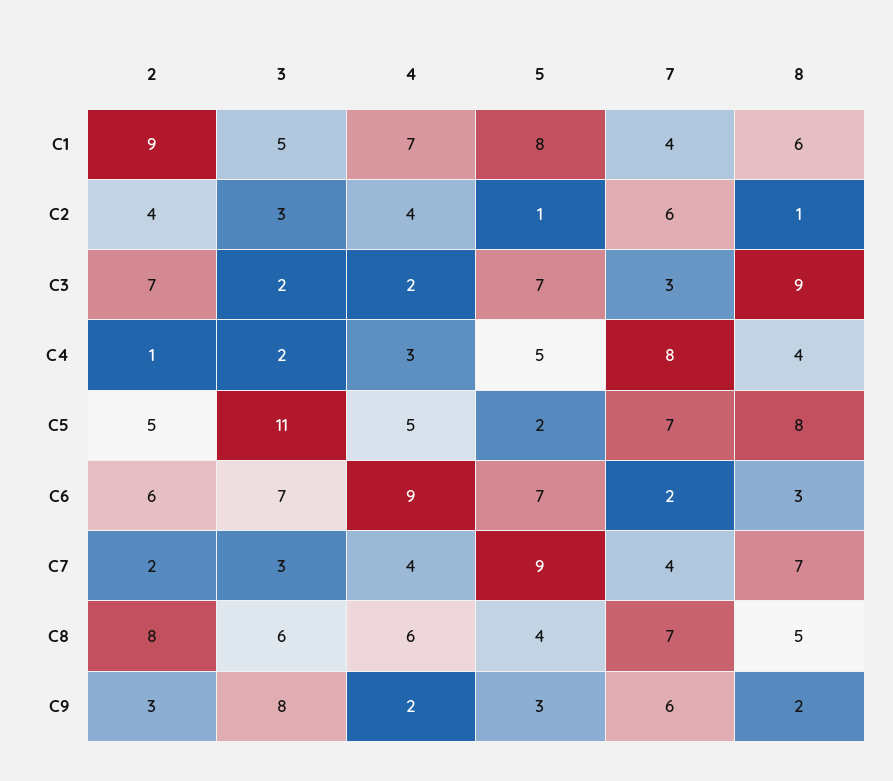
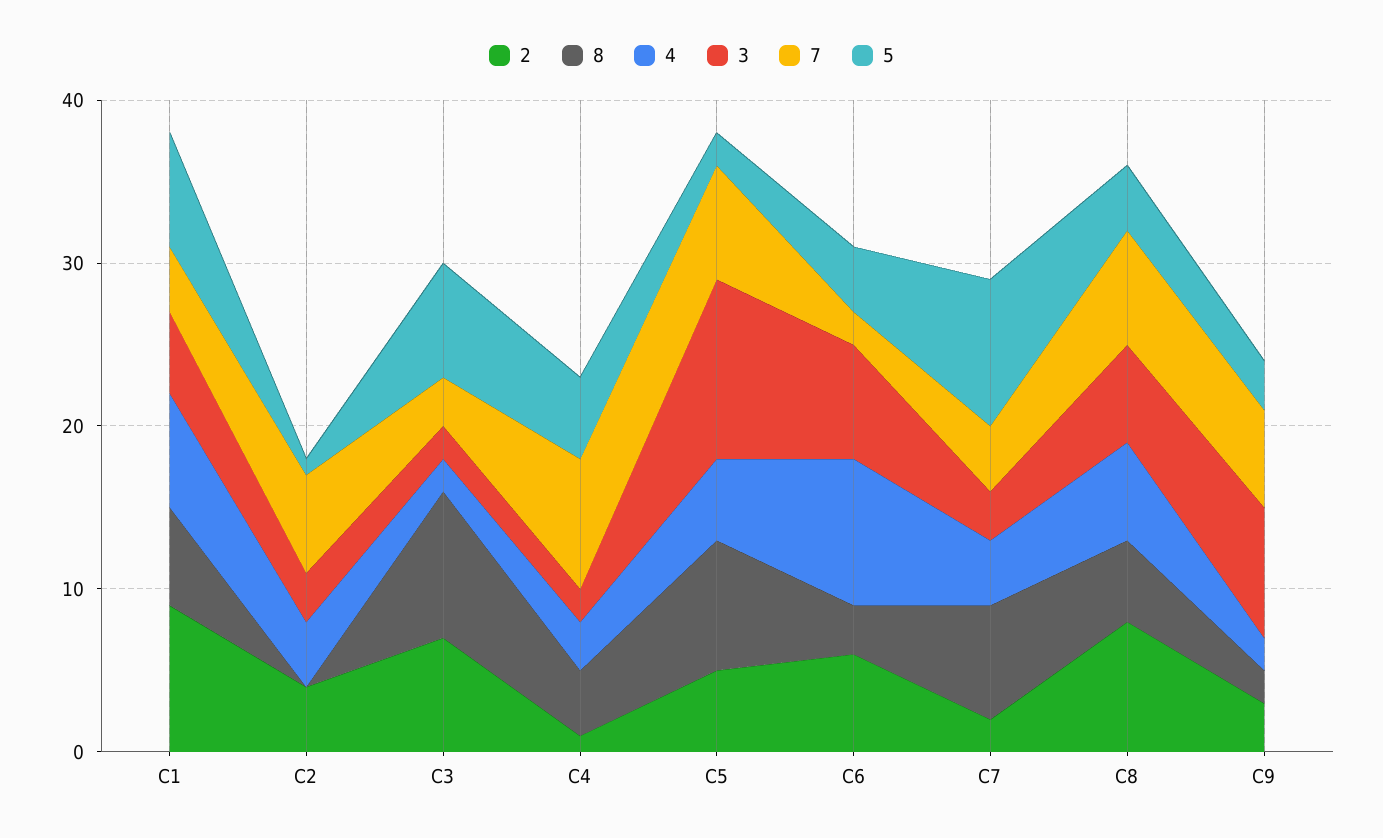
  {
    "2": {
      "C1": 9,
      "C2": 4,
      "C3": 7,
      "C4": 1,
      "C5": 5,
      "C6": 6,
      "C7": 2,
      "C8": 8,
      "C9": 3
    },
    "3": {
      "C1": 5,
      "C2": 3,
      "C3": 2,
      "C4": 2,
      "C5": 11,
      "C6": 7,
      "C7": 3,
      "C8": 6,
      "C9": 8
    },
    "4": {
      "C1": 7,
      "C2": 4,
      "C3": 2,
      "C4": 3,
      "C5": 5,
      "C6": 9,
      "C7": 4,
      "C8": 6,
      "C9": 2
    },
    "5": {
-     "C1": 8,
+     "C1": 7,
      "C2": 1,
      "C3": 7,
      "C4": 5,
      "C5": 2,
-     "C6": 7,
+     "C6": 4,
      "C7": 9,
      "C8": 4,
      "C9": 3
    },
    "7": {
      "C1": 4,
      "C2": 6,
      "C3": 3,
      "C4": 8,
      "C5": 7,
      "C6": 2,
      "C7": 4,
      "C8": 7,
      "C9": 6
    },
    "8": {
      "C1": 6,
-     "C2": 1,
+     "C2": 0,
      "C3": 9,
      "C4": 4,
      "C5": 8,
      "C6": 3,
      "C7": 7,
      "C8": 5,
      "C9": 2
    }
  }

